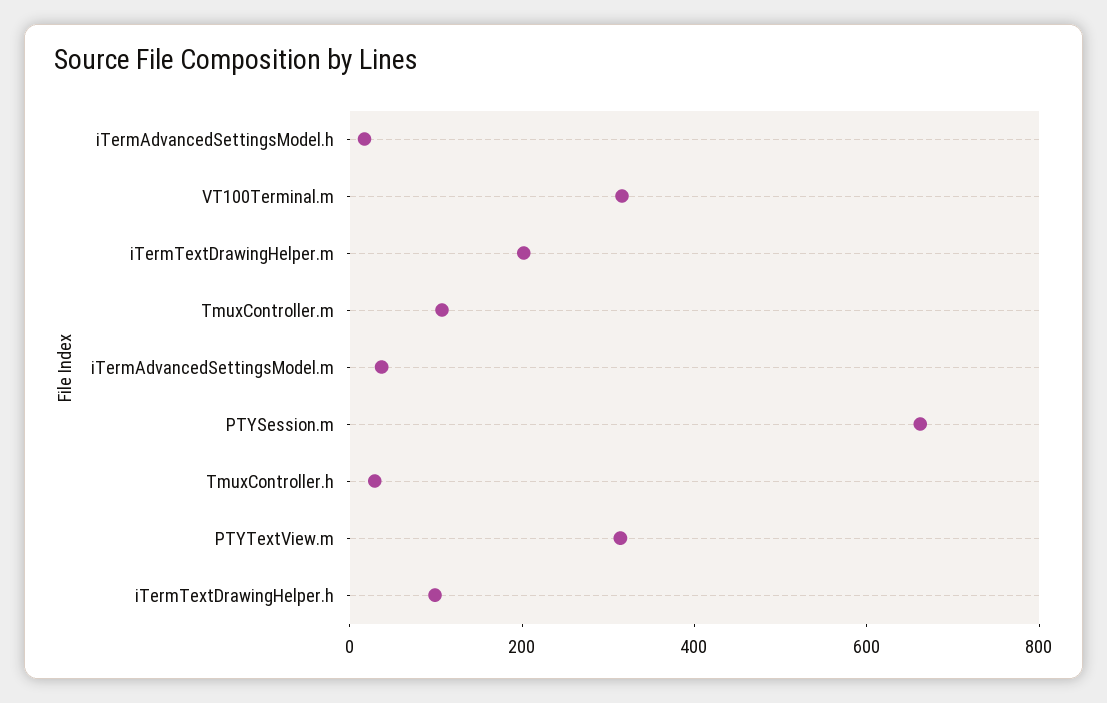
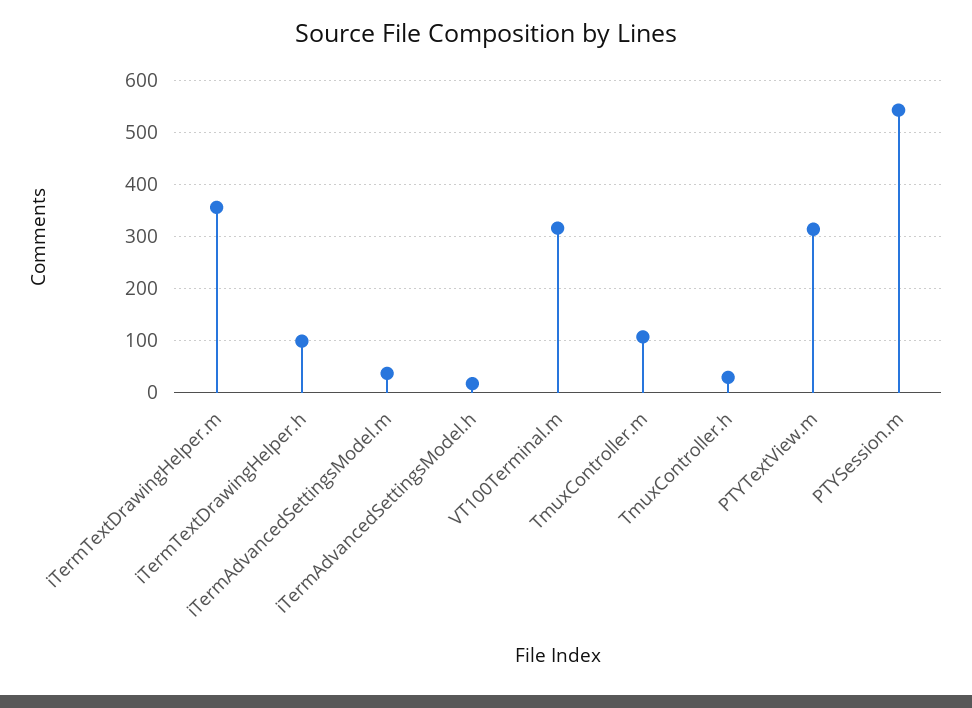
  {
    "iTermAdvancedSettingsModel.h": 20,
    "VT100Terminal.m": 320,
-   "iTermTextDrawingHelper.m": 200,
+   "iTermTextDrawingHelper.m": 360,
    "TmuxController.m": 100,
    "iTermAdvancedSettingsModel.m": 40,
-   "PTYSession.m": 650,
+   "PTYSession.m": 540,
    "TmuxController.h": 20,
    "PTYTextView.m": 320,
    "iTermTextDrawingHelper.h": 100
  }

